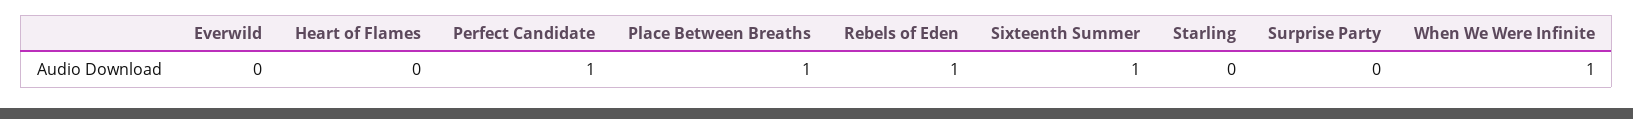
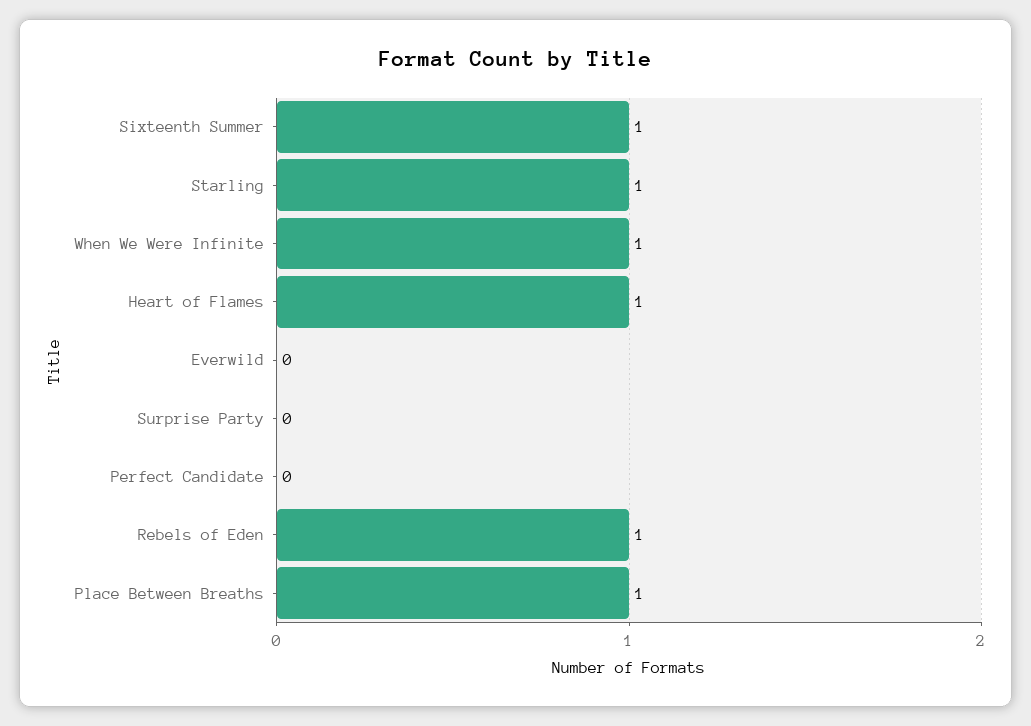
  {
    "Everwild": 0,
-   "Heart of Flames": 0,
+   "Heart of Flames": 1,
-   "Perfect Candidate": 1,
+   "Perfect Candidate": 0,
    "Place Between Breaths": 1,
    "Rebels of Eden": 1,
    "Sixteenth Summer": 1,
-   "Starling": 0,
+   "Starling": 1,
    "Surprise Party": 0,
    "When We Were Infinite": 1
  }

